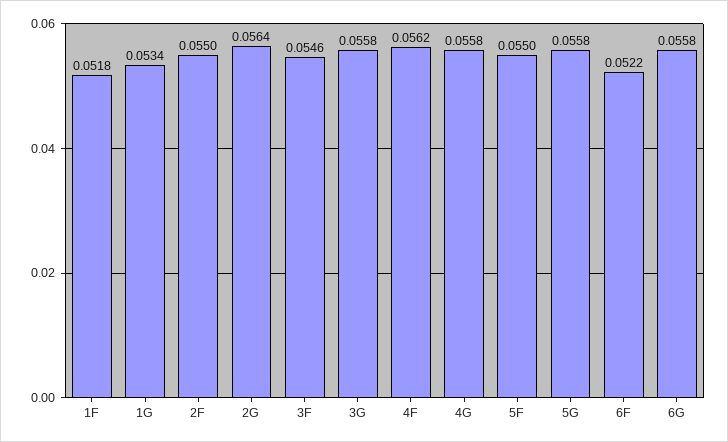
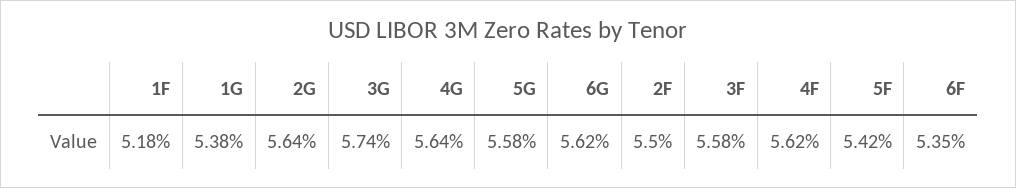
  {
    "1F": 0.0518,
-   "1G": 0.0534,
+   "1G": 0.0538,
    "2F": 0.055,
    "2G": 0.0564,
-   "3F": 0.0546,
+   "3F": 0.0558,
-   "3G": 0.0558,
+   "3G": 0.0574,
    "4F": 0.0562,
-   "4G": 0.0558,
+   "4G": 0.0564,
-   "5F": 0.055,
+   "5F": 0.0542,
    "5G": 0.0558,
-   "6F": 0.0522,
+   "6F": 0.0535,
-   "6G": 0.0558
+   "6G": 0.0562
  }

